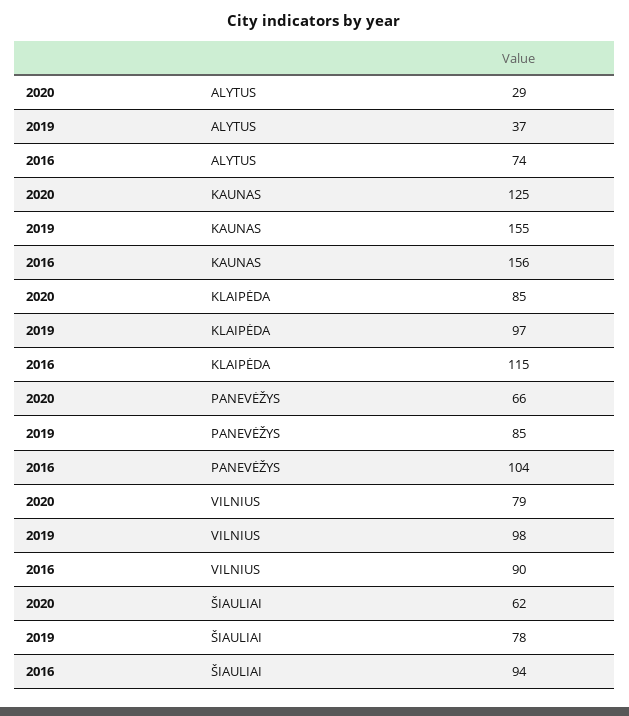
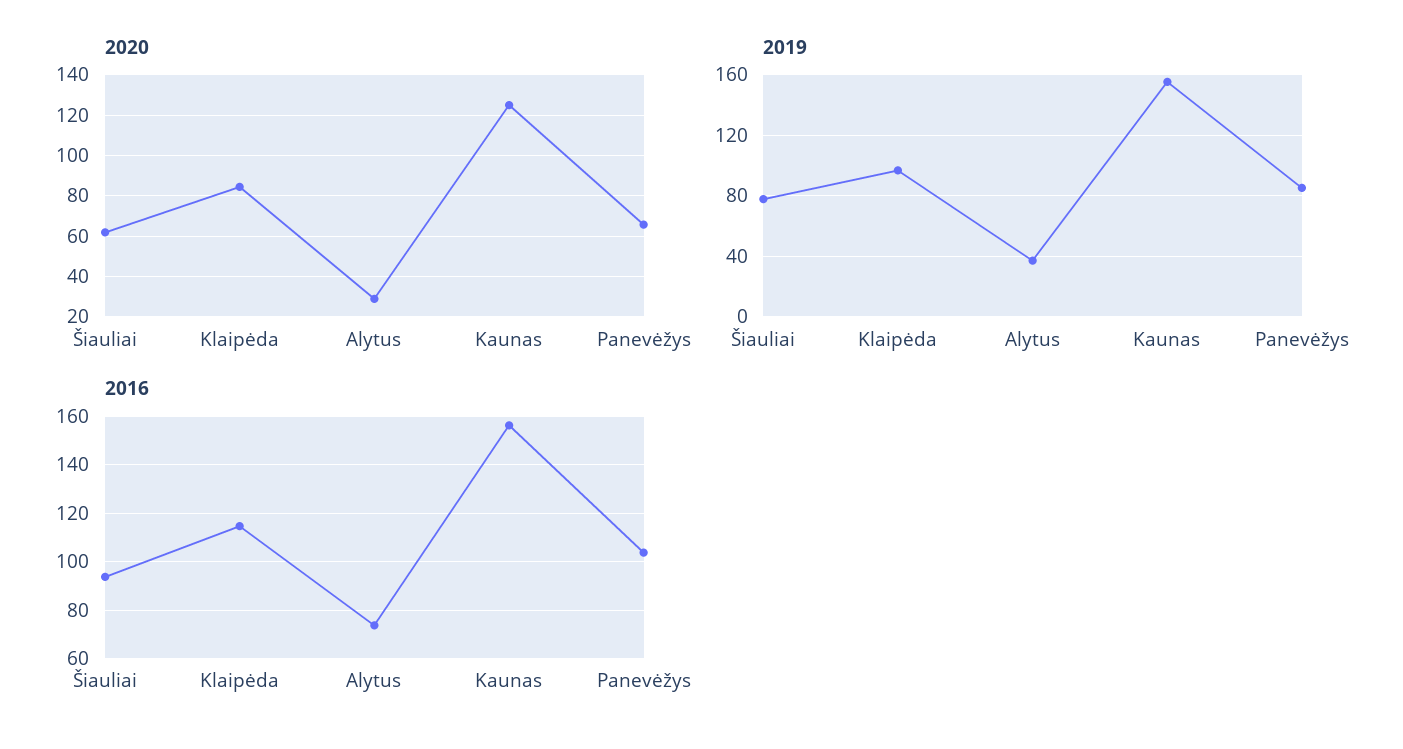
  {
    "2020": {
      "ALYTUS": 29,
      "KAUNAS": 125,
      "KLAIPĖDA": 85,
      "PANEVĖŽYS": 66,
-     "VILNIUS": 79,
      "ŠIAULIAI": 62
    },
    "2019": {
      "ALYTUS": 37,
      "KAUNAS": 155,
      "KLAIPĖDA": 97,
      "PANEVĖŽYS": 85,
-     "VILNIUS": 98,
      "ŠIAULIAI": 78
    },
    "2016": {
      "ALYTUS": 74,
      "KAUNAS": 156,
      "KLAIPĖDA": 115,
      "PANEVĖŽYS": 104,
-     "VILNIUS": 90,
      "ŠIAULIAI": 94
    }
  }

